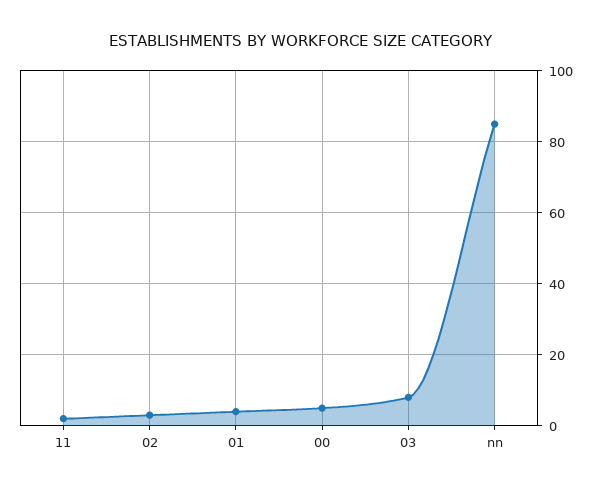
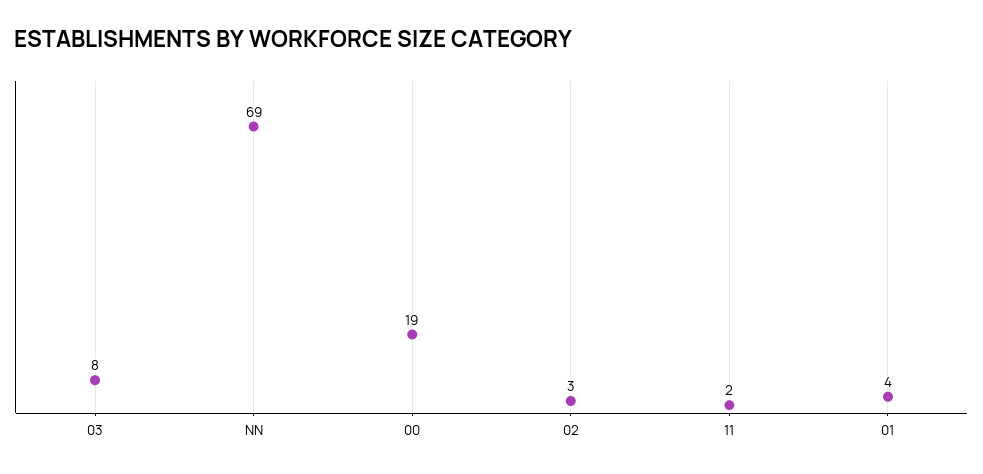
  {
    "11": 2,
    "02": 3,
    "01": 4,
-   "00": 5,
+   "00": 19,
    "03": 8,
-   "nn": 85
+   "nn": 69
  }

